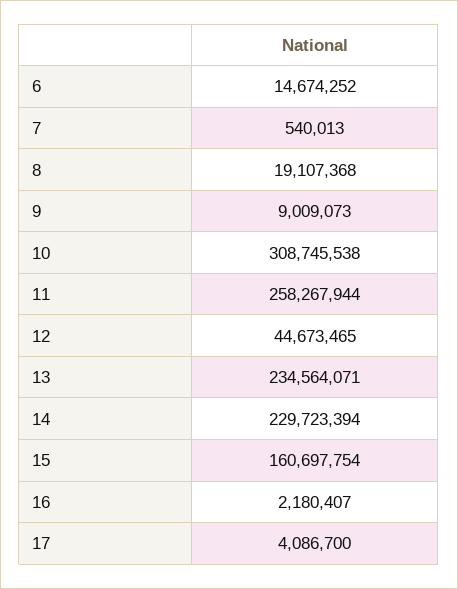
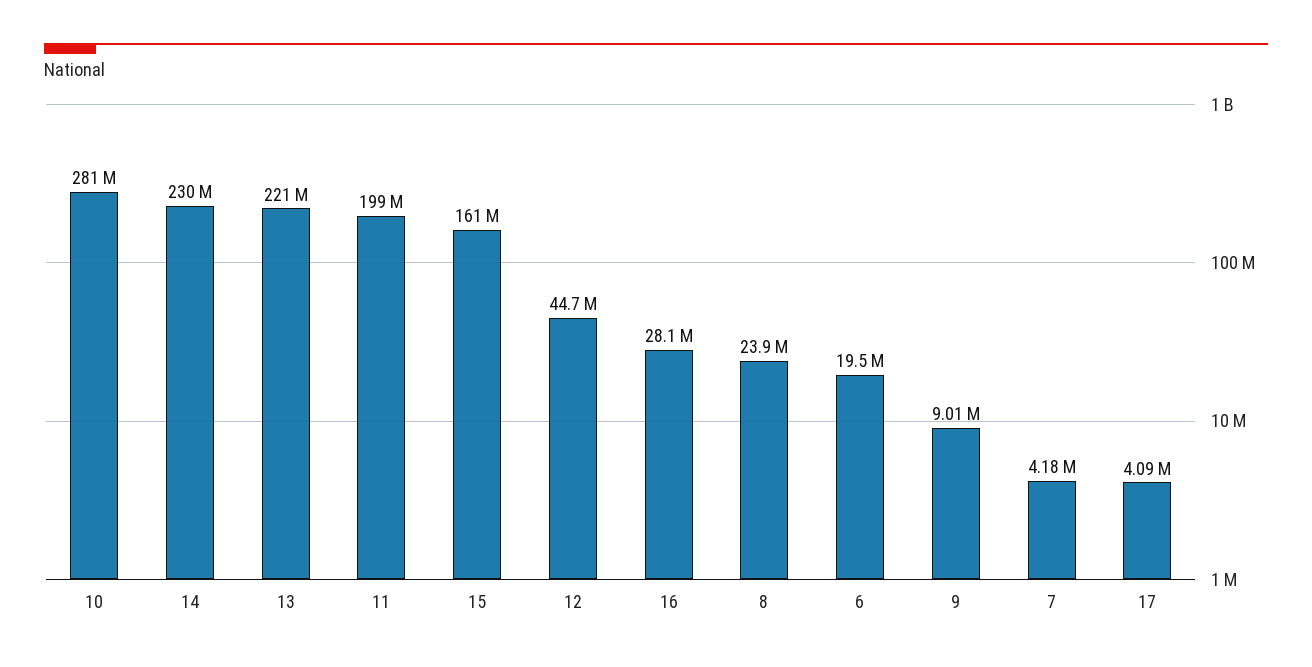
  {
-   "6": 14674252,
+   "6": 19500000,
-   "7": 540013,
+   "7": 4180000,
-   "8": 19107368,
+   "8": 23900000,
    "9": 9009073,
-   "10": 308745538,
+   "10": 281000000,
-   "11": 258267944,
+   "11": 199000000,
    "12": 44673465,
-   "13": 234564071,
+   "13": 221000000,
    "14": 229723394,
    "15": 160697754,
-   "16": 2180407,
+   "16": 28100000,
    "17": 4086700
  }

